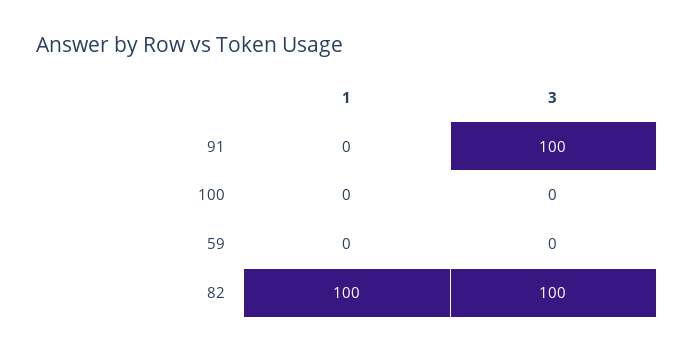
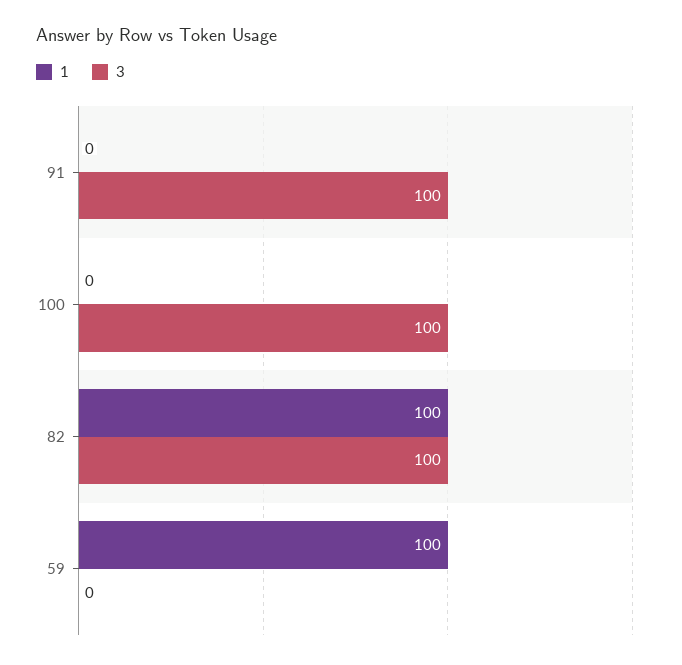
  {
    "1": {
      "91": 0,
      "100": 0,
-     "59": 0,
+     "59": 100,
      "82": 100
    },
    "3": {
      "91": 100,
-     "100": 0,
+     "100": 100,
      "59": 0,
      "82": 100
    }
  }

